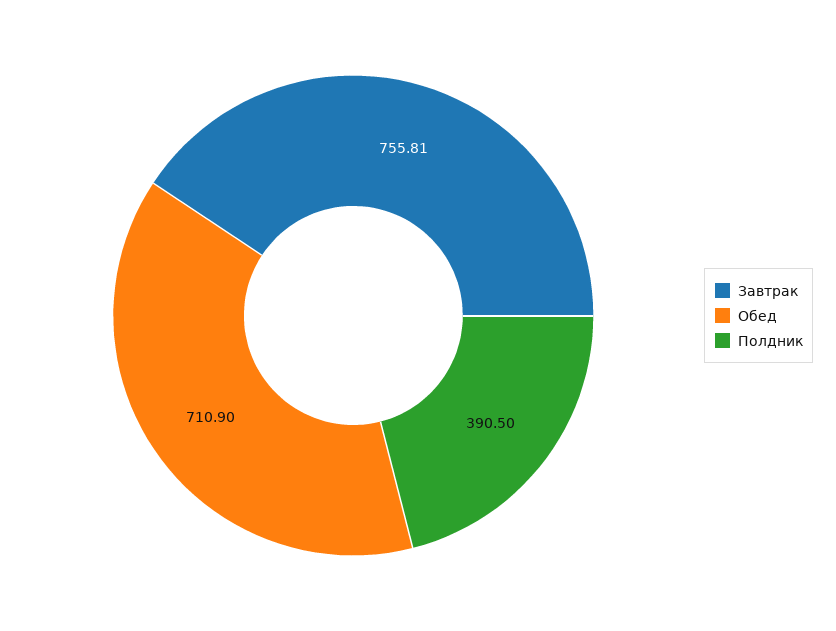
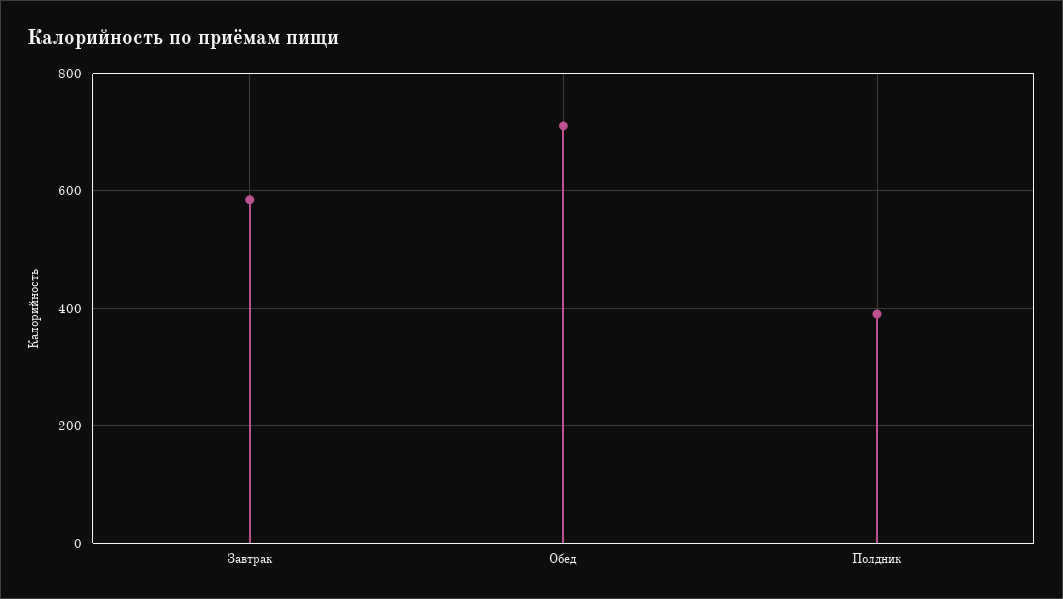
  {
-   "Завтрак": 755.81,
+   "Завтрак": 580,
    "Обед": 710.9,
    "Полдник": 390.5
  }

